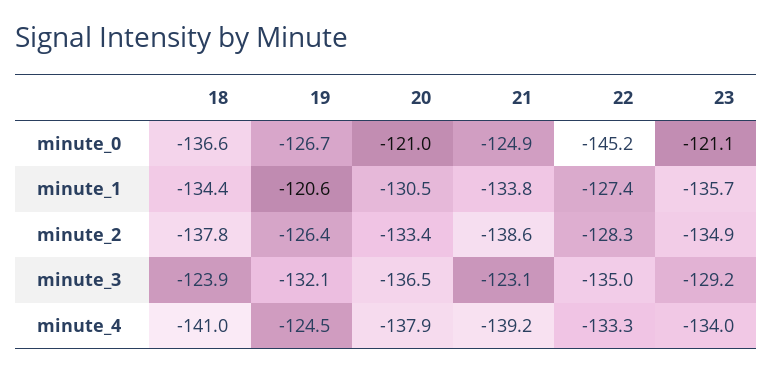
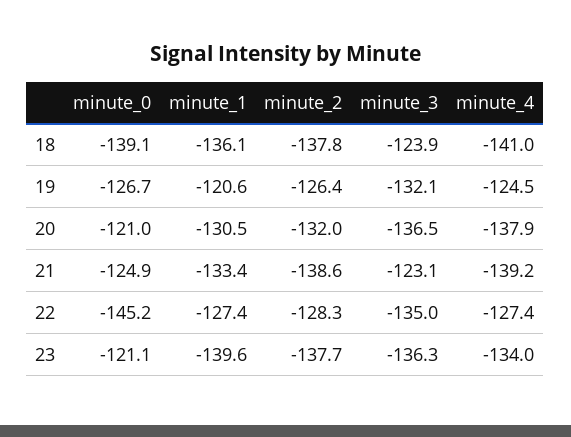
  {
    "18": {
-     "minute_0": -136.6,
+     "minute_0": -139.1,
-     "minute_1": -134.4,
+     "minute_1": -136.1,
      "minute_2": -137.8,
      "minute_3": -123.9,
      "minute_4": -141
    },
    "19": {
      "minute_0": -126.7,
      "minute_1": -120.6,
      "minute_2": -126.4,
      "minute_3": -132.1,
      "minute_4": -124.5
    },
    "20": {
      "minute_0": -121,
      "minute_1": -130.5,
-     "minute_2": -133.4,
+     "minute_2": -132,
      "minute_3": -136.5,
      "minute_4": -137.9
    },
    "21": {
      "minute_0": -124.9,
-     "minute_1": -133.8,
+     "minute_1": -133.4,
      "minute_2": -138.6,
      "minute_3": -123.1,
      "minute_4": -139.2
    },
    "22": {
      "minute_0": -145.2,
      "minute_1": -127.4,
      "minute_2": -128.3,
      "minute_3": -135,
-     "minute_4": -133.3
+     "minute_4": -127.4
    },
    "23": {
      "minute_0": -121.1,
-     "minute_1": -135.7,
+     "minute_1": -139.6,
-     "minute_2": -134.9,
+     "minute_2": -137.7,
-     "minute_3": -129.2,
+     "minute_3": -136.3,
      "minute_4": -134
    }
  }

